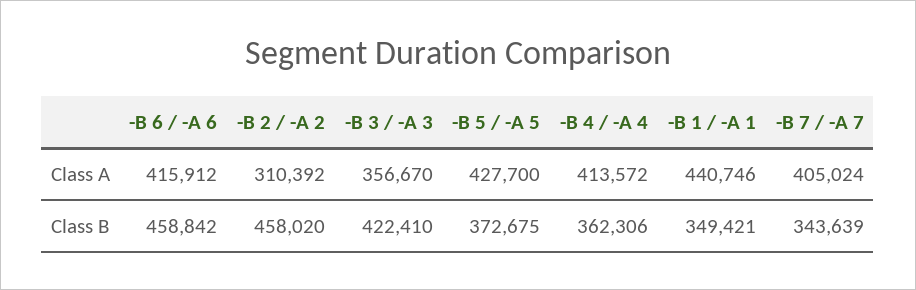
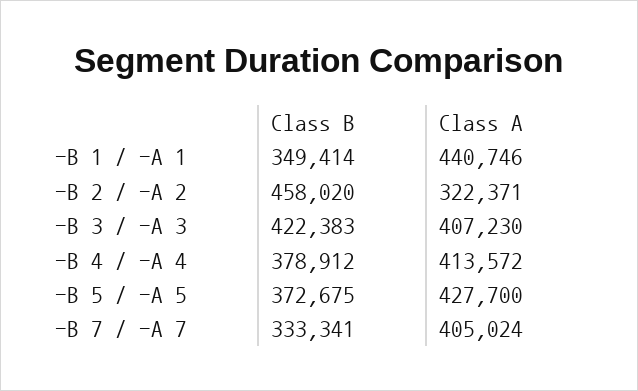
  {
-   "-B 6 / -A 6": {
-     "Class A": 415912,
-     "Class B": 458842
-   },
    "-B 2 / -A 2": {
-     "Class A": 310392,
+     "Class A": 322371,
      "Class B": 458020
    },
    "-B 3 / -A 3": {
-     "Class A": 356670,
+     "Class A": 407230,
-     "Class B": 422410
+     "Class B": 422383
    },
    "-B 5 / -A 5": {
      "Class A": 427700,
      "Class B": 372675
    },
    "-B 4 / -A 4": {
      "Class A": 413572,
-     "Class B": 362306
+     "Class B": 378912
    },
    "-B 1 / -A 1": {
      "Class A": 440746,
-     "Class B": 349421
+     "Class B": 349414
    },
    "-B 7 / -A 7": {
      "Class A": 405024,
-     "Class B": 343639
+     "Class B": 333341
    }
  }

